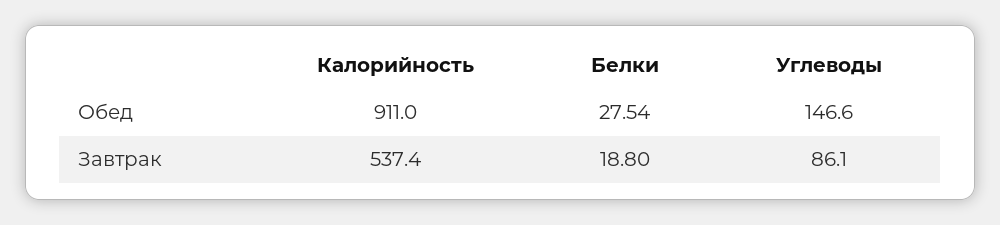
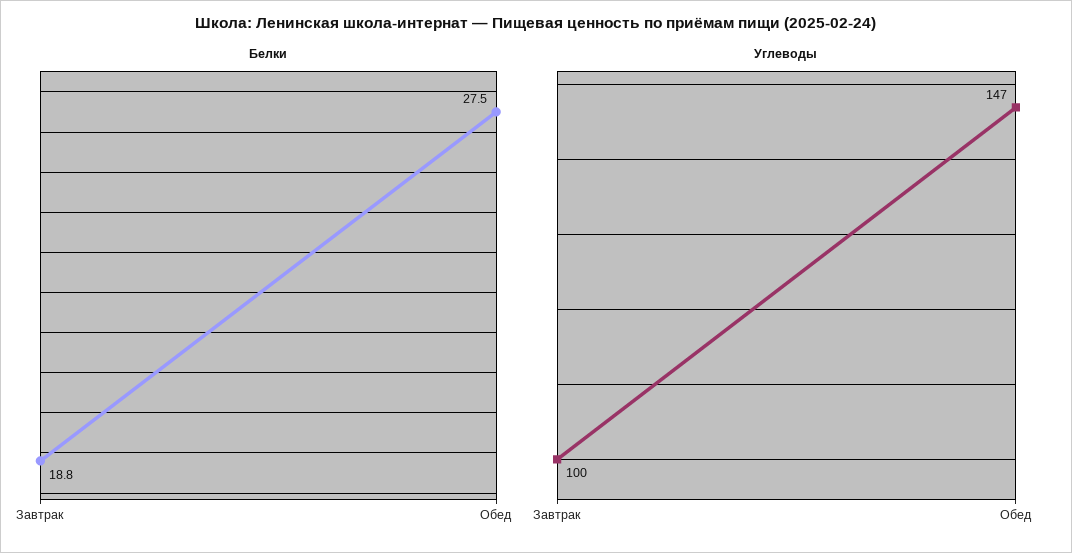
  {
-   "Калорийность": {
-     "Обед": 911,
-     "Завтрак": 537.4
-   },
    "Белки": {
      "Обед": 27.54,
      "Завтрак": 18.8
    },
    "Углеводы": {
      "Обед": 146.6,
-     "Завтрак": 86.1
+     "Завтрак": 100
    }
  }

